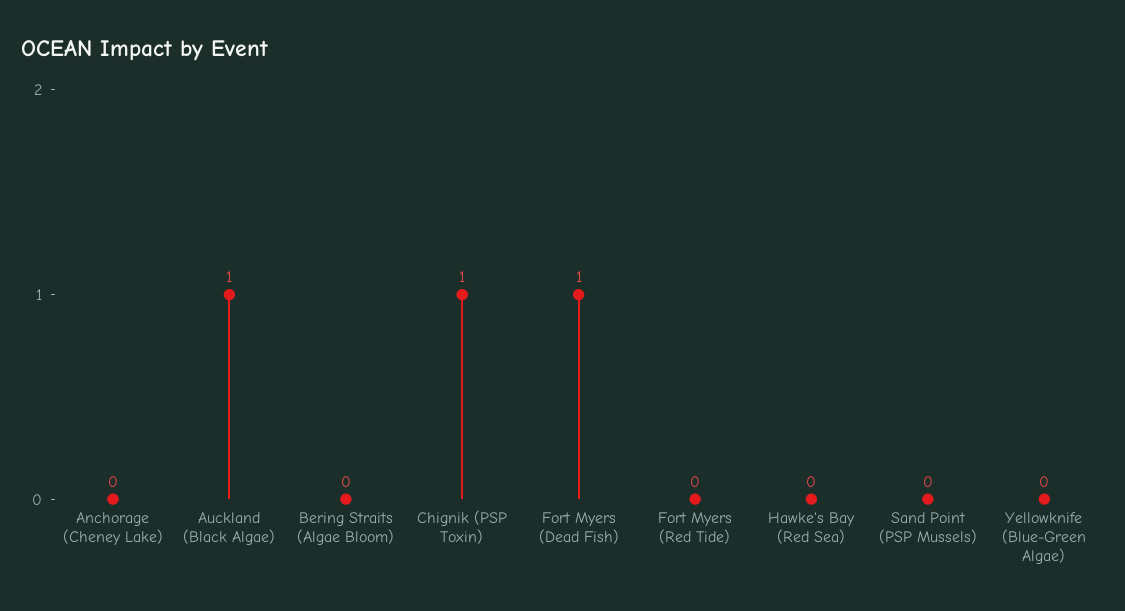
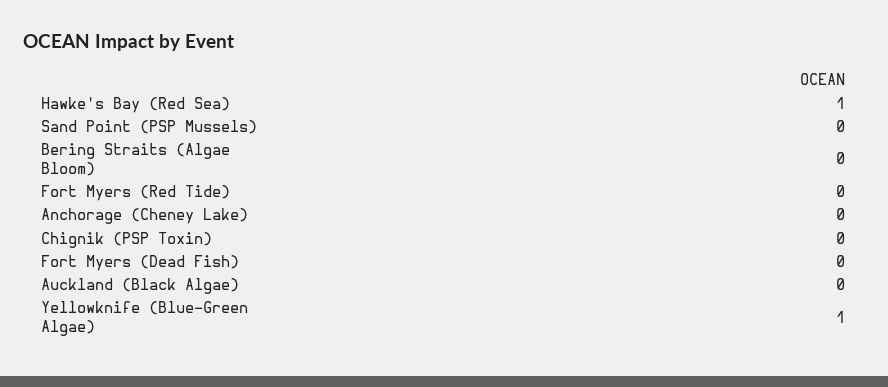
  {
    "Anchorage (Cheney Lake)": 0,
-   "Auckland (Black Algae)": 1,
+   "Auckland (Black Algae)": 0,
    "Bering Straits (Algae Bloom)": 0,
-   "Chignik (PSP Toxin)": 1,
+   "Chignik (PSP Toxin)": 0,
-   "Fort Myers (Dead Fish)": 1,
+   "Fort Myers (Dead Fish)": 0,
    "Fort Myers (Red Tide)": 0,
-   "Hawke's Bay (Red Sea)": 0,
+   "Hawke's Bay (Red Sea)": 1,
    "Sand Point (PSP Mussels)": 0,
-   "Yellowknife (Blue-Green Algae)": 0
+   "Yellowknife (Blue-Green Algae)": 1
  }

